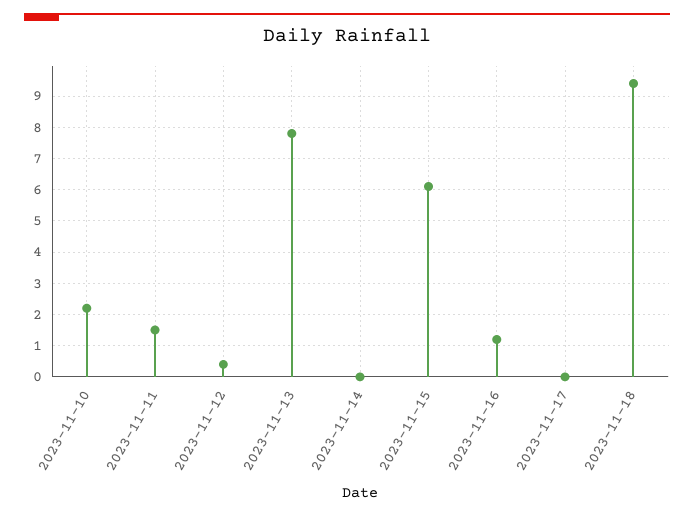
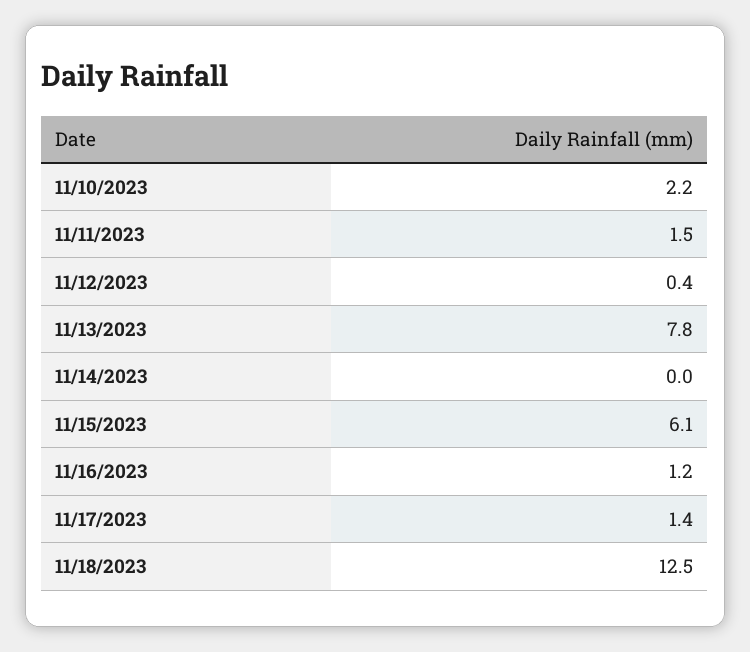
  {
    "2023-11-10": 2.2,
    "2023-11-11": 1.5,
    "2023-11-12": 0.4,
    "2023-11-13": 7.8,
    "2023-11-14": 0,
    "2023-11-15": 6.1,
    "2023-11-16": 1.2,
-   "2023-11-17": 0,
+   "2023-11-17": 1.4,
-   "2023-11-18": 9.5
+   "2023-11-18": 12.5
  }

